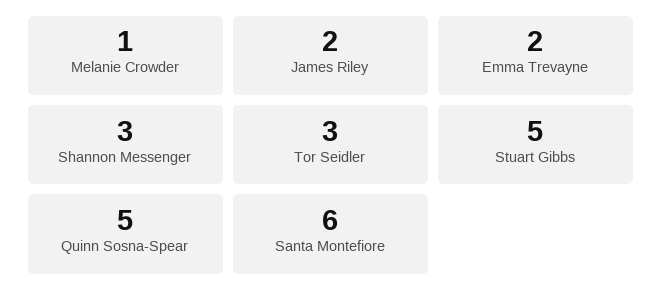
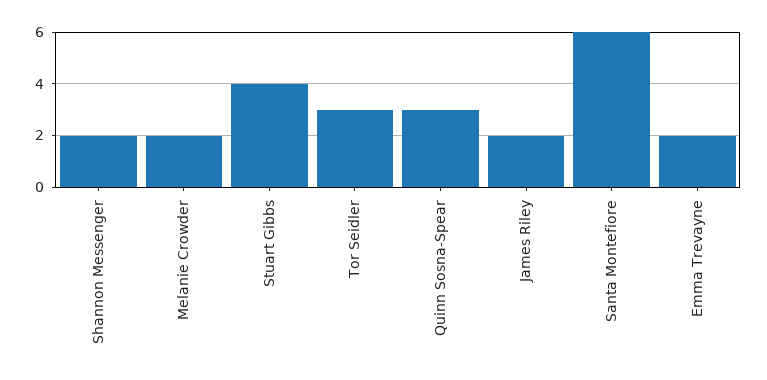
  {
-   "Melanie Crowder": 1,
+   "Melanie Crowder": 2,
    "James Riley": 2,
    "Emma Trevayne": 2,
-   "Shannon Messenger": 3,
+   "Shannon Messenger": 2,
    "Tor Seidler": 3,
-   "Stuart Gibbs": 5,
+   "Stuart Gibbs": 4,
-   "Quinn Sosna-Spear": 5,
+   "Quinn Sosna-Spear": 3,
    "Santa Montefiore": 6
  }

